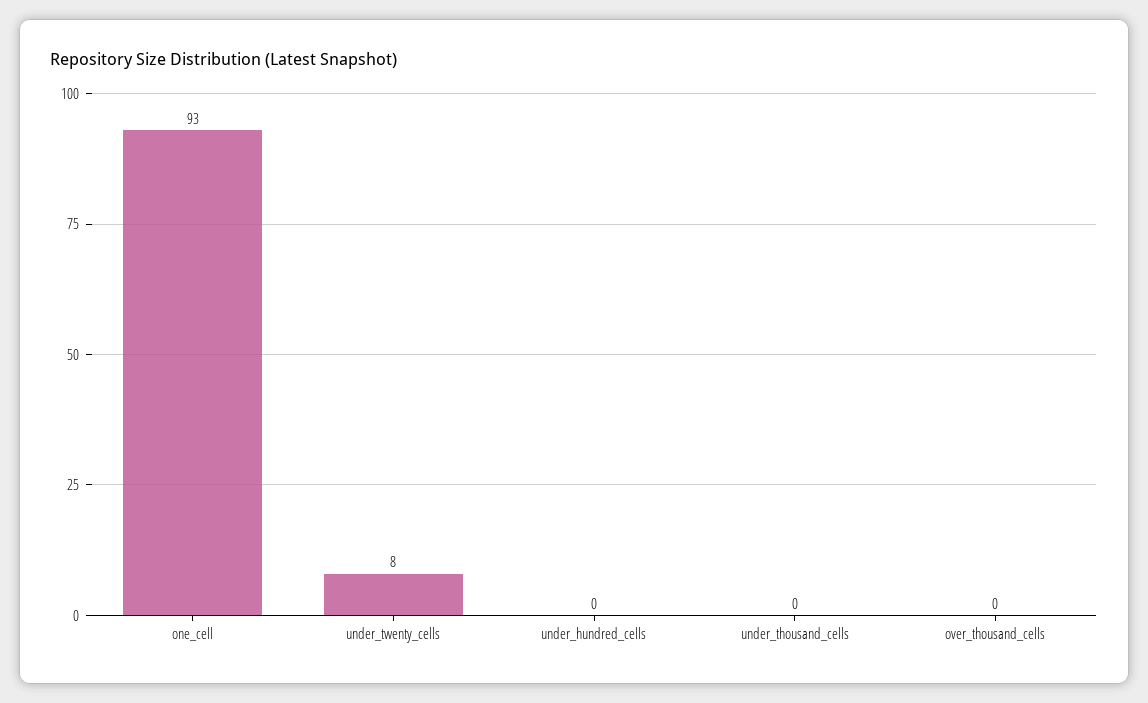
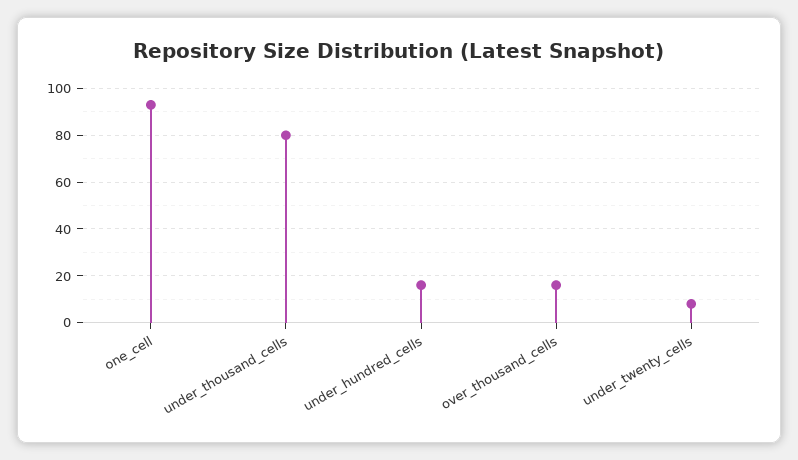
  {
    "one_cell": 93,
    "under_twenty_cells": 8,
-   "under_hundred_cells": 0,
+   "under_hundred_cells": 15,
-   "under_thousand_cells": 0,
+   "under_thousand_cells": 80,
-   "over_thousand_cells": 0
+   "over_thousand_cells": 15
  }

